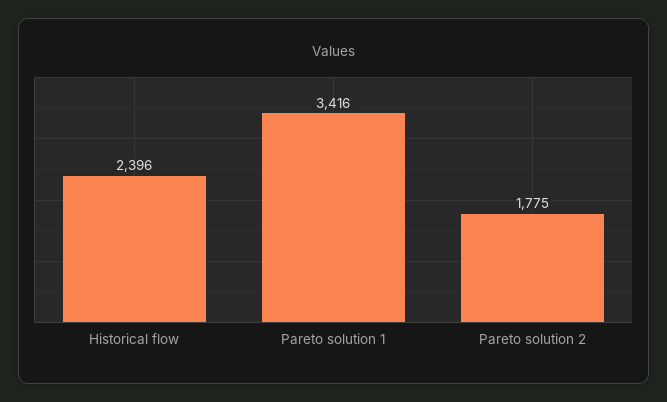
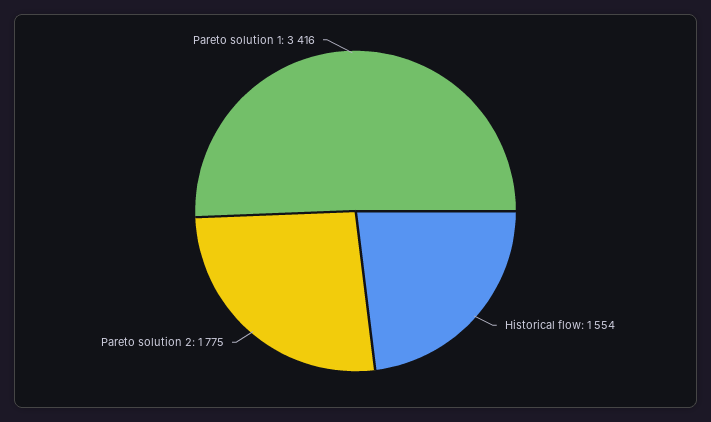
  {
-   "Historical flow": 2396,
+   "Historical flow": 1554,
    "Pareto solution 1": 3416,
    "Pareto solution 2": 1775
  }

